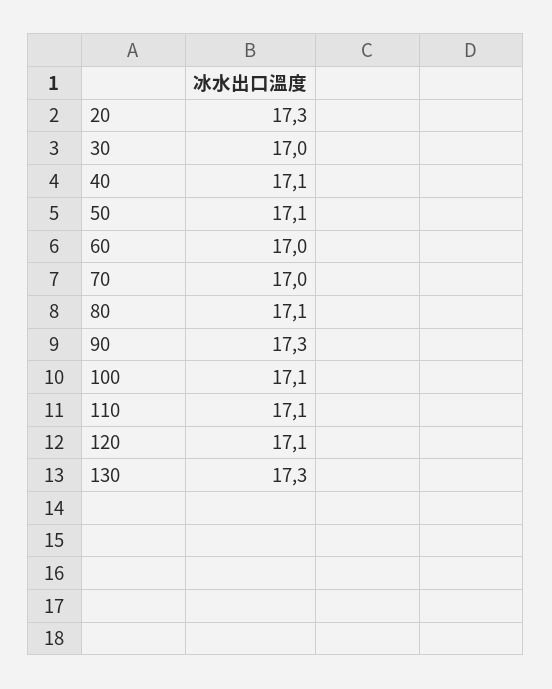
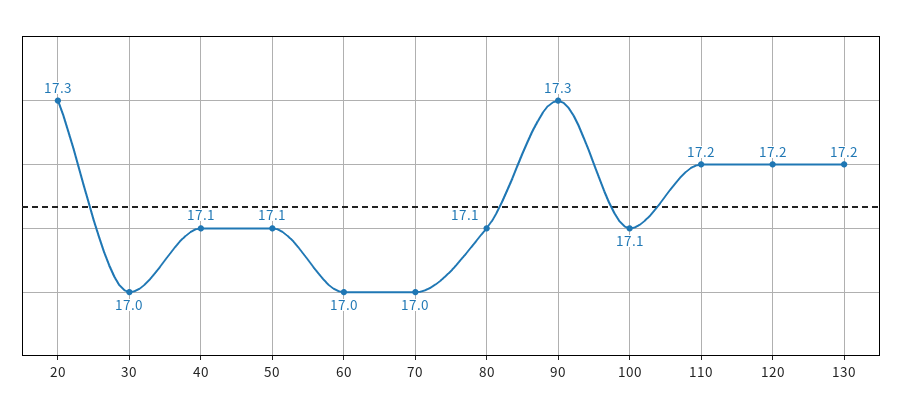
  {
    "20": 17.3,
    "30": 17,
    "40": 17.1,
    "50": 17.1,
    "60": 17,
    "70": 17,
    "80": 17.1,
    "90": 17.3,
    "100": 17.1,
-   "110": 17.1,
+   "110": 17.2,
-   "120": 17.1,
+   "120": 17.2,
-   "130": 17.3
+   "130": 17.2
  }

